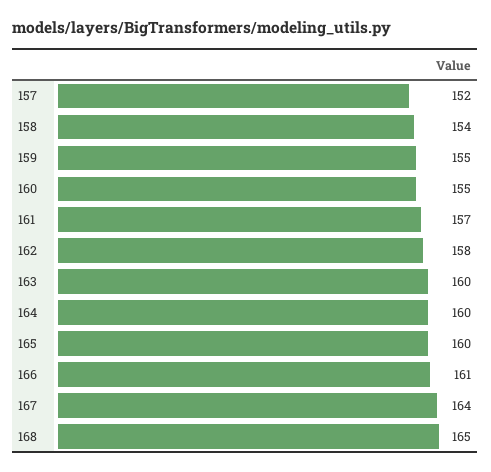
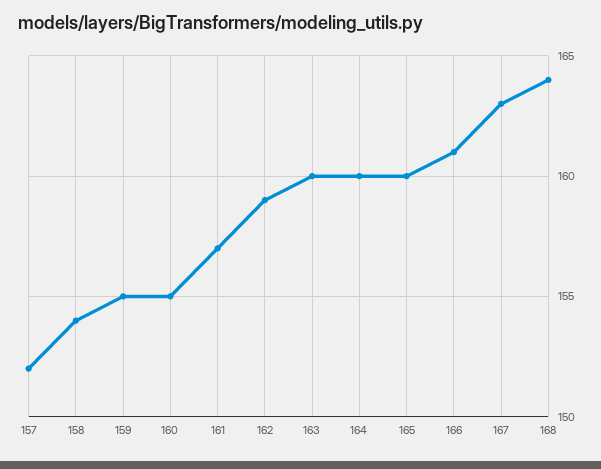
  {
    "157": 152,
    "158": 154,
    "159": 155,
    "160": 155,
    "161": 157,
-   "162": 158,
+   "162": 159,
    "163": 160,
    "164": 160,
    "165": 160,
    "166": 161,
-   "167": 164,
+   "167": 163,
-   "168": 165
+   "168": 164
  }

